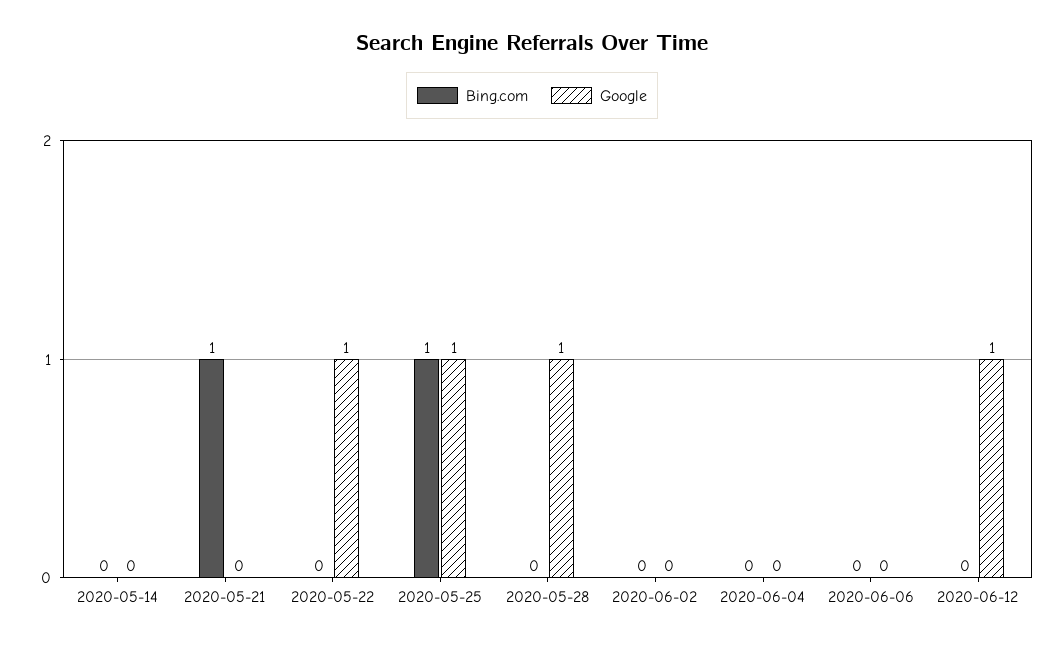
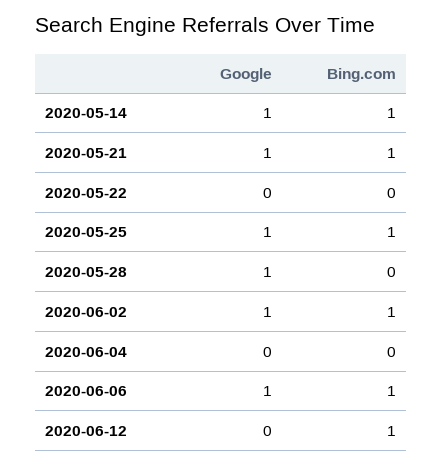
  {
    "Bing.com": {
-     "2020-05-14": 0,
+     "2020-05-14": 1,
      "2020-05-21": 1,
      "2020-05-22": 0,
      "2020-05-25": 1,
      "2020-05-28": 0,
-     "2020-06-02": 0,
+     "2020-06-02": 1,
      "2020-06-04": 0,
-     "2020-06-06": 0,
+     "2020-06-06": 1,
-     "2020-06-12": 0
+     "2020-06-12": 1
    },
    "Google": {
-     "2020-05-14": 0,
+     "2020-05-14": 1,
-     "2020-05-21": 0,
+     "2020-05-21": 1,
-     "2020-05-22": 1,
+     "2020-05-22": 0,
      "2020-05-25": 1,
      "2020-05-28": 1,
-     "2020-06-02": 0,
+     "2020-06-02": 1,
      "2020-06-04": 0,
-     "2020-06-06": 0,
+     "2020-06-06": 1,
-     "2020-06-12": 1
+     "2020-06-12": 0
    }
  }

